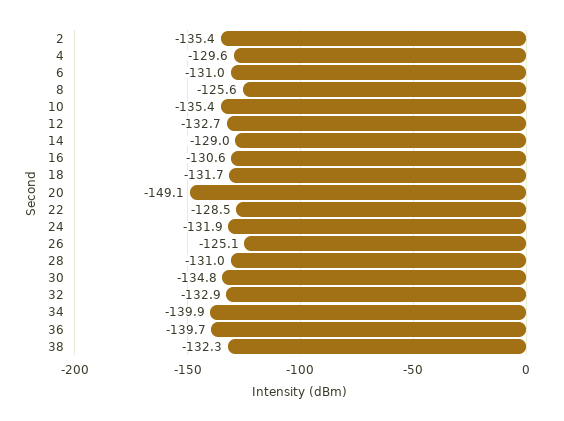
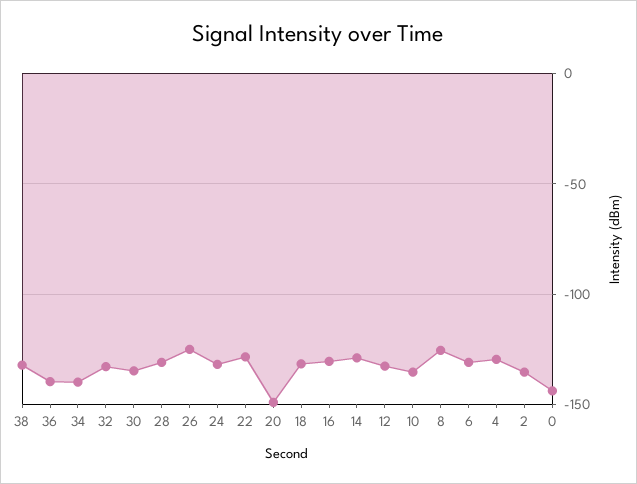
  {
    "2": -135.4,
    "4": -129.6,
    "6": -131,
    "8": -125.6,
    "10": -135.4,
    "12": -132.7,
    "14": -129,
    "16": -130.6,
    "18": -131.7,
    "20": -149.1,
    "22": -128.5,
    "24": -131.9,
    "26": -125.1,
    "28": -131,
    "30": -134.8,
    "32": -132.9,
    "34": -139.9,
    "36": -139.7,
-   "38": -132.3
+   "38": -132.3,
+   "0": -145
  }

